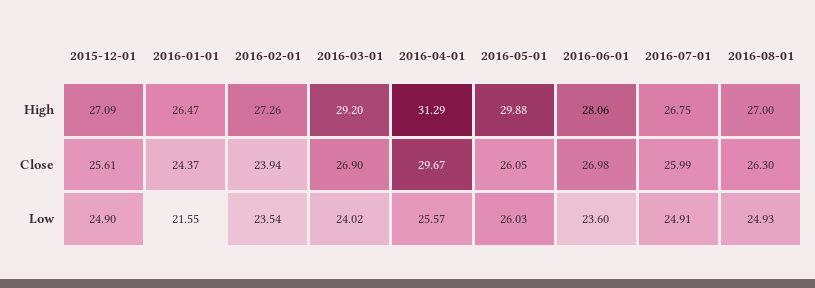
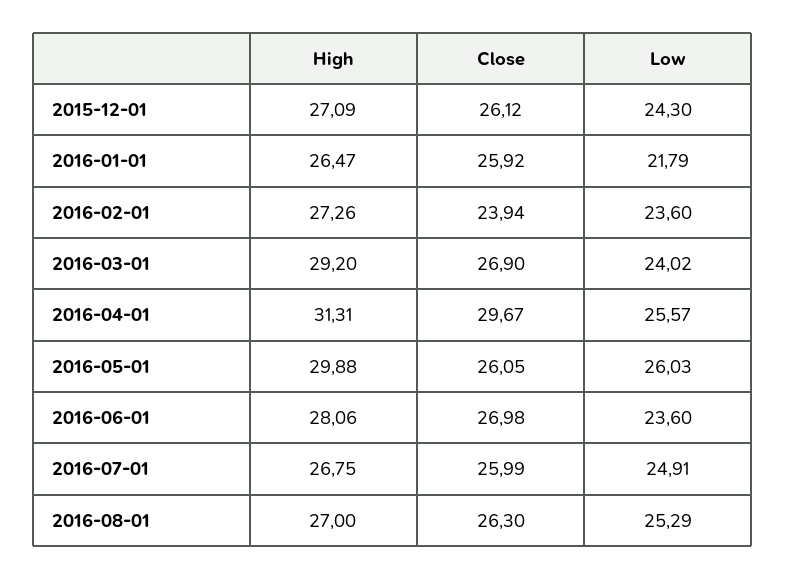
  {
    "2015-12-01": {
      "High": 27.09,
-     "Close": 25.61,
+     "Close": 26.12,
-     "Low": 24.9
+     "Low": 24.3
    },
    "2016-01-01": {
      "High": 26.47,
-     "Close": 24.37,
+     "Close": 25.92,
-     "Low": 21.55
+     "Low": 21.79
    },
    "2016-02-01": {
      "High": 27.26,
      "Close": 23.94,
-     "Low": 23.54
+     "Low": 23.6
    },
    "2016-03-01": {
      "High": 29.2,
      "Close": 26.9,
      "Low": 24.02
    },
    "2016-04-01": {
-     "High": 31.29,
+     "High": 31.31,
      "Close": 29.67,
      "Low": 25.57
    },
    "2016-05-01": {
      "High": 29.88,
      "Close": 26.05,
      "Low": 26.03
    },
    "2016-06-01": {
      "High": 28.06,
      "Close": 26.98,
      "Low": 23.6
    },
    "2016-07-01": {
      "High": 26.75,
      "Close": 25.99,
      "Low": 24.91
    },
    "2016-08-01": {
      "High": 27,
      "Close": 26.3,
-     "Low": 24.93
+     "Low": 25.29
    }
  }

